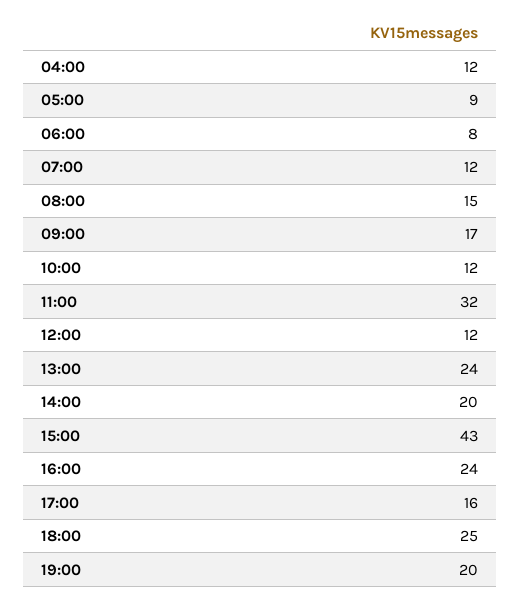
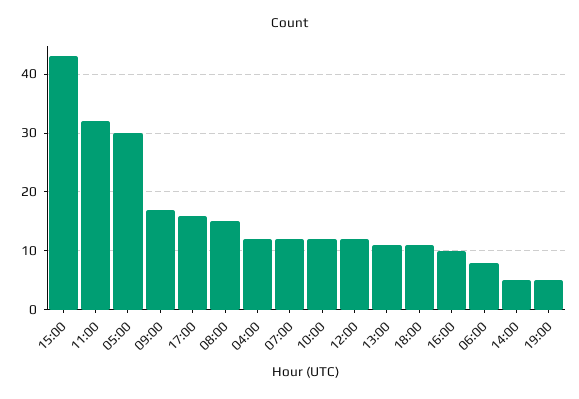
  {
    "04:00": 12,
-   "05:00": 9,
+   "05:00": 30,
    "06:00": 8,
    "07:00": 12,
    "08:00": 15,
    "09:00": 17,
    "10:00": 12,
    "11:00": 32,
    "12:00": 12,
-   "13:00": 24,
+   "13:00": 10,
-   "14:00": 20,
+   "14:00": 5,
    "15:00": 43,
-   "16:00": 24,
+   "16:00": 10,
    "17:00": 16,
-   "18:00": 25,
+   "18:00": 10,
-   "19:00": 20
+   "19:00": 5
  }

